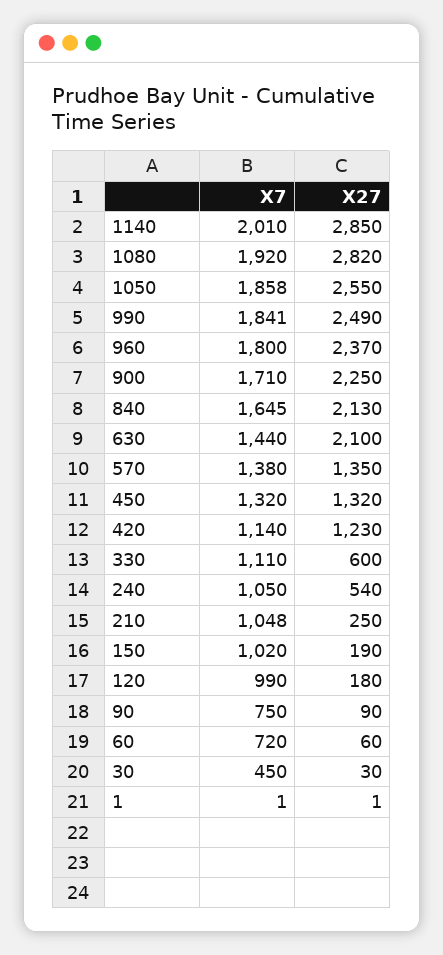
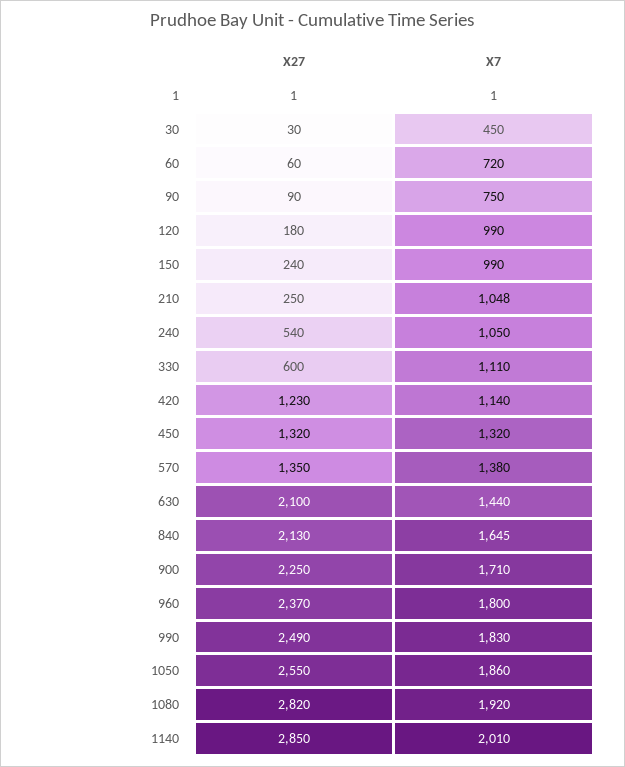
  {
    "X7": {
      "1140": 2010,
      "1080": 1920,
-     "1050": 1858,
+     "1050": 1860,
-     "990": 1841,
+     "990": 1830,
      "960": 1800,
      "900": 1710,
      "840": 1645,
      "630": 1440,
      "570": 1380,
      "450": 1320,
      "420": 1140,
      "330": 1110,
      "240": 1050,
      "210": 1048,
-     "150": 1020,
+     "150": 990,
      "120": 990,
      "90": 750,
      "60": 720,
      "30": 450,
      "1": 1
    },
    "X27": {
      "1140": 2850,
      "1080": 2820,
      "1050": 2550,
      "990": 2490,
      "960": 2370,
      "900": 2250,
      "840": 2130,
      "630": 2100,
      "570": 1350,
      "450": 1320,
      "420": 1230,
      "330": 600,
      "240": 540,
      "210": 250,
-     "150": 190,
+     "150": 240,
      "120": 180,
      "90": 90,
      "60": 60,
      "30": 30,
      "1": 1
    }
  }

